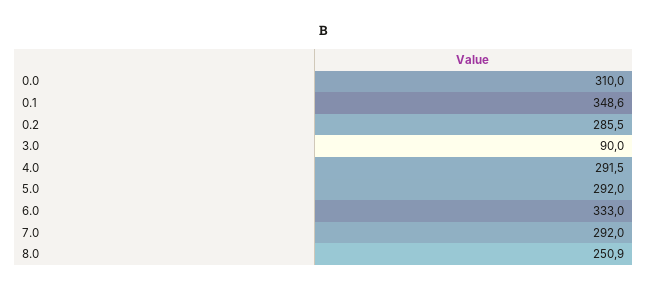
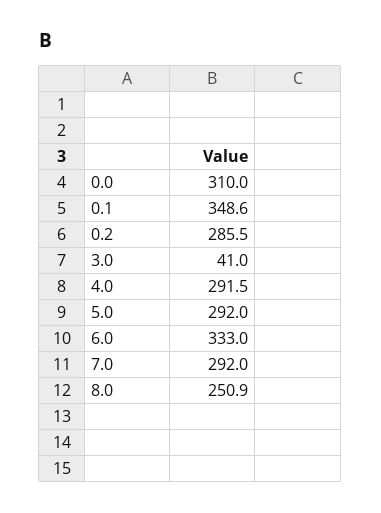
  {
    "0.0": 310,
    "0.1": 348.6,
    "0.2": 285.5,
-   "3.0": 90,
+   "3.0": 41,
    "4.0": 291.5,
    "5.0": 292,
    "6.0": 333,
    "7.0": 292,
    "8.0": 250.9
  }

